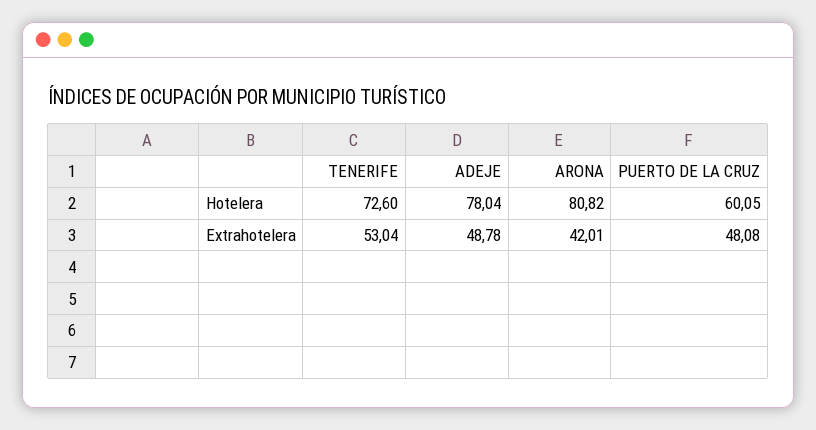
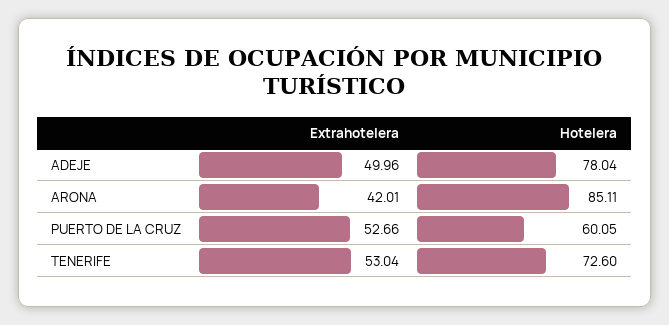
  {
    "TENERIFE": {
      "Hotelera": 72.6,
      "Extrahotelera": 53.04
    },
    "ADEJE": {
      "Hotelera": 78.04,
-     "Extrahotelera": 48.78
+     "Extrahotelera": 49.96
    },
    "ARONA": {
-     "Hotelera": 80.82,
+     "Hotelera": 85.11,
      "Extrahotelera": 42.01
    },
    "PUERTO DE LA CRUZ": {
      "Hotelera": 60.05,
-     "Extrahotelera": 48.08
+     "Extrahotelera": 52.66
    }
  }

